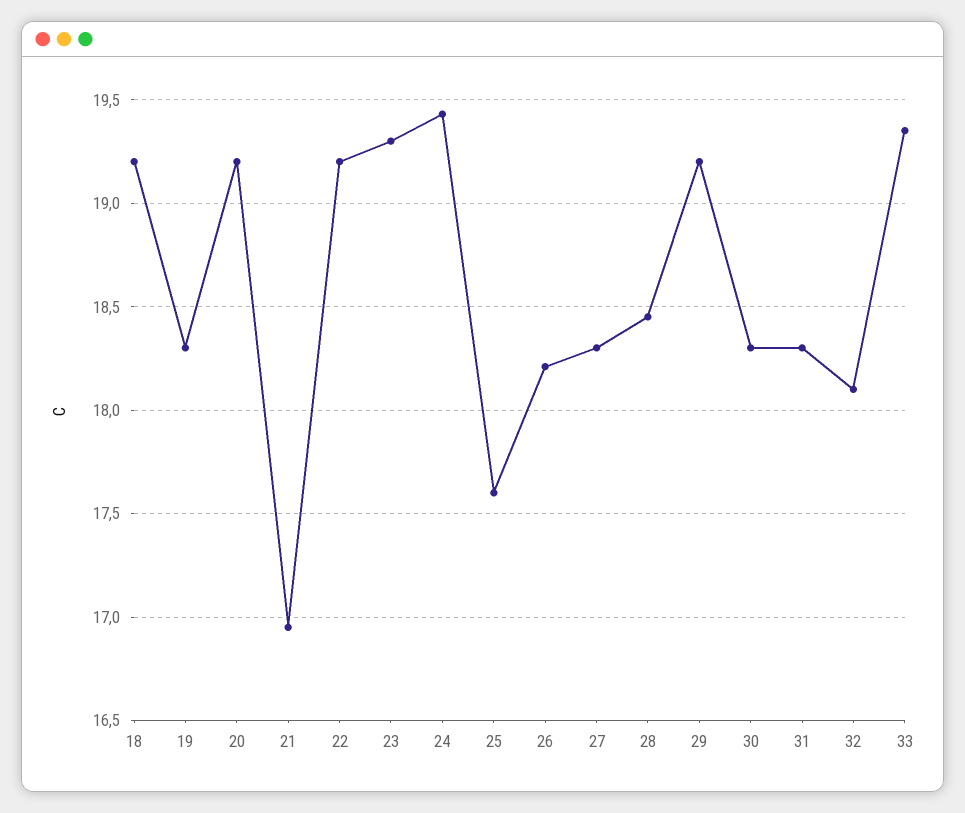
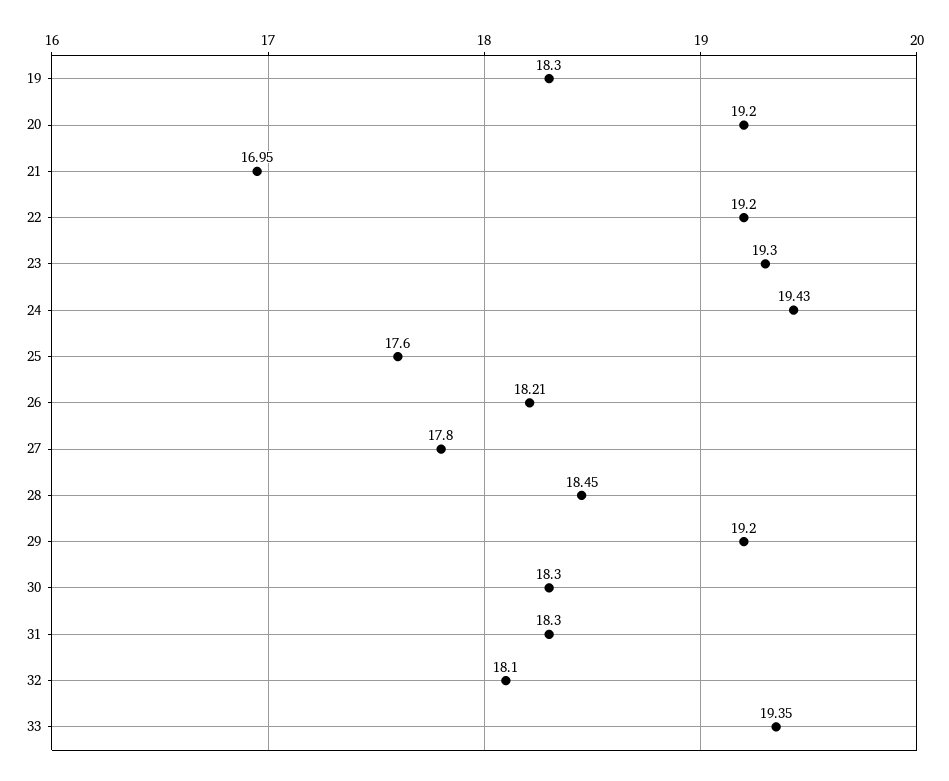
  {
-   "18": 19.2,
    "19": 18.3,
    "20": 19.2,
    "21": 16.95,
    "22": 19.2,
    "23": 19.3,
    "24": 19.43,
    "25": 17.6,
    "26": 18.21,
-   "27": 18.3,
+   "27": 17.8,
    "28": 18.45,
    "29": 19.2,
    "30": 18.3,
    "31": 18.3,
    "32": 18.1,
    "33": 19.35
  }

